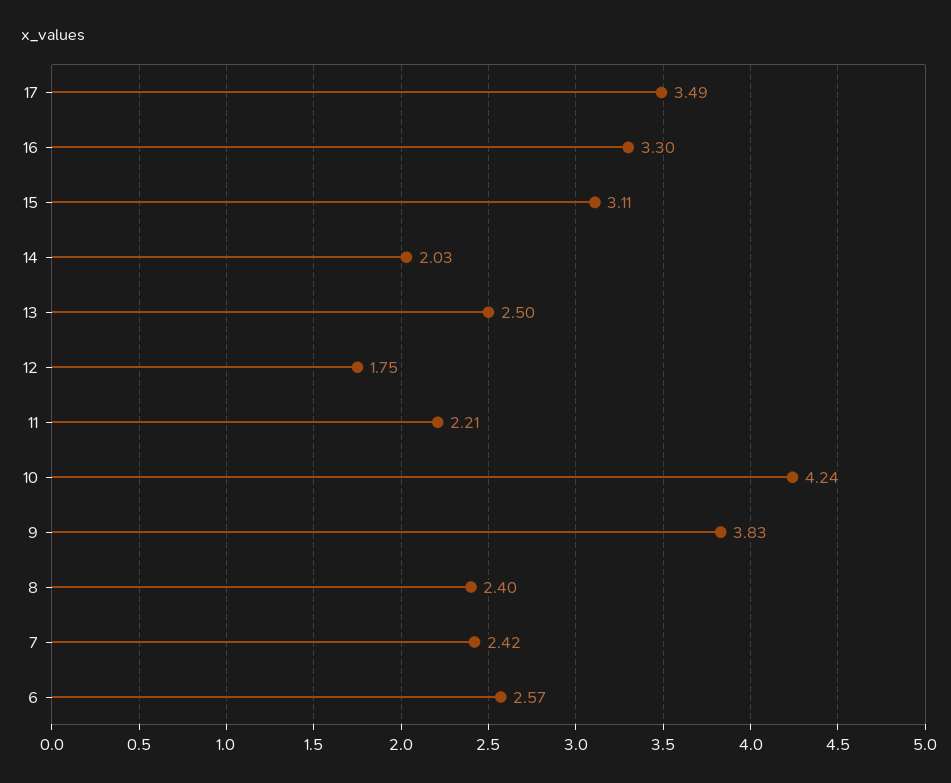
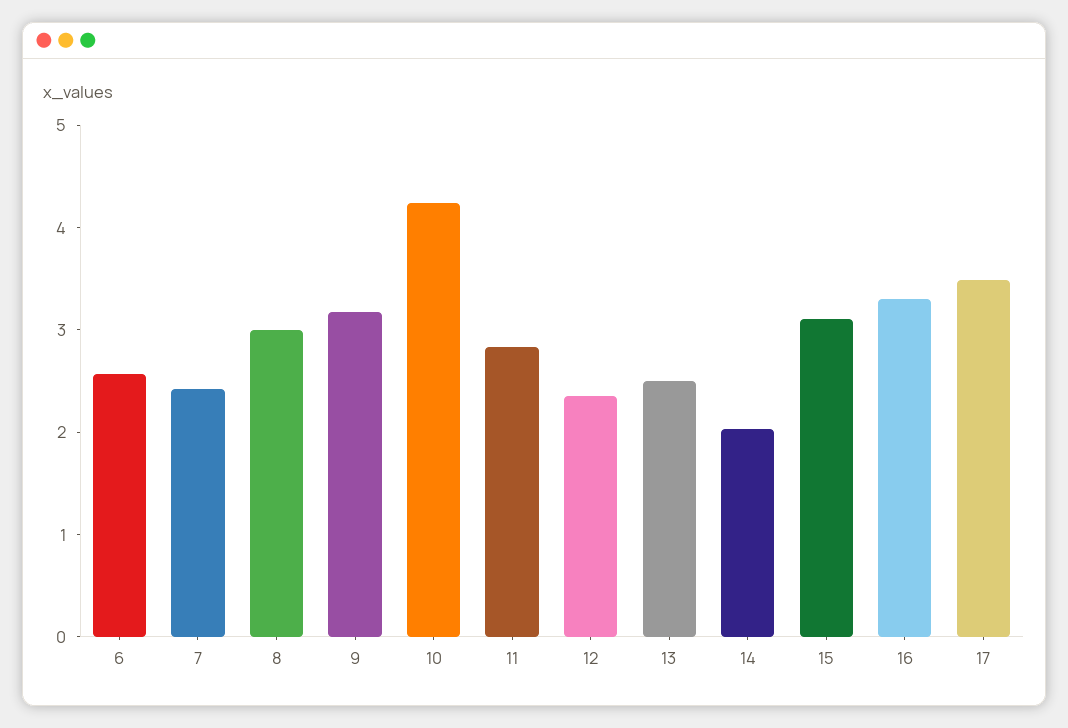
  {
    "17": 3.49,
    "16": 3.3,
    "15": 3.11,
    "14": 2.03,
    "13": 2.5,
-   "12": 1.75,
+   "12": 2.4,
-   "11": 2.21,
+   "11": 2.8,
    "10": 4.24,
-   "9": 3.83,
+   "9": 3.2,
-   "8": 2.4,
+   "8": 3,
    "7": 2.42,
    "6": 2.57
  }

